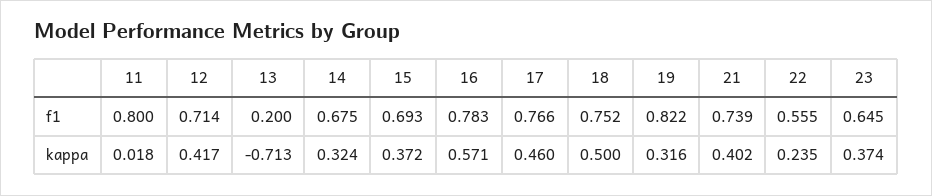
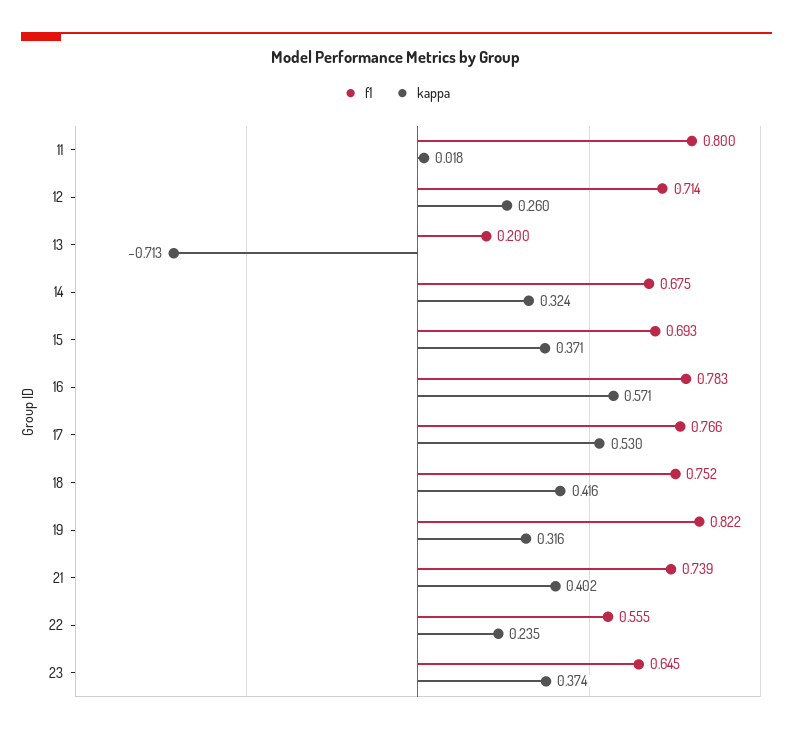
  {
    "f1": {
      "11": 0.8,
      "12": 0.714,
      "13": 0.2,
      "14": 0.675,
      "15": 0.693,
      "16": 0.783,
      "17": 0.766,
      "18": 0.752,
      "19": 0.822,
      "21": 0.739,
      "22": 0.555,
      "23": 0.645
    },
    "kappa": {
      "11": 0.018,
-     "12": 0.417,
+     "12": 0.26,
      "13": -0.713,
      "14": 0.324,
-     "15": 0.372,
+     "15": 0.371,
      "16": 0.571,
-     "17": 0.46,
+     "17": 0.53,
-     "18": 0.5,
+     "18": 0.416,
      "19": 0.316,
      "21": 0.402,
      "22": 0.235,
      "23": 0.374
    }
  }

